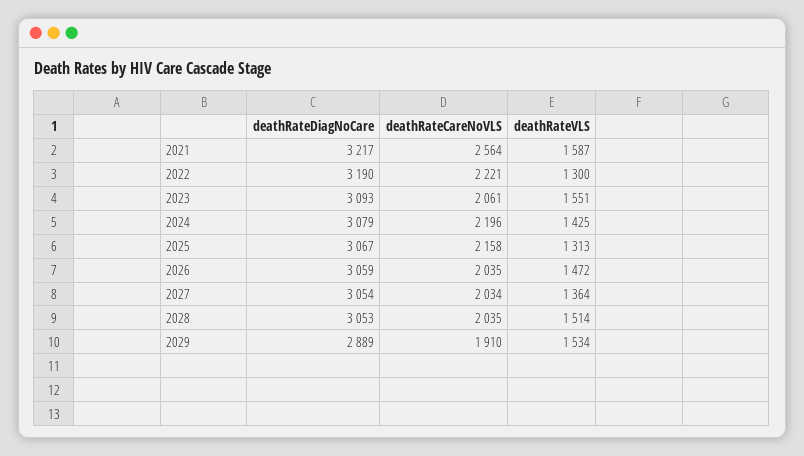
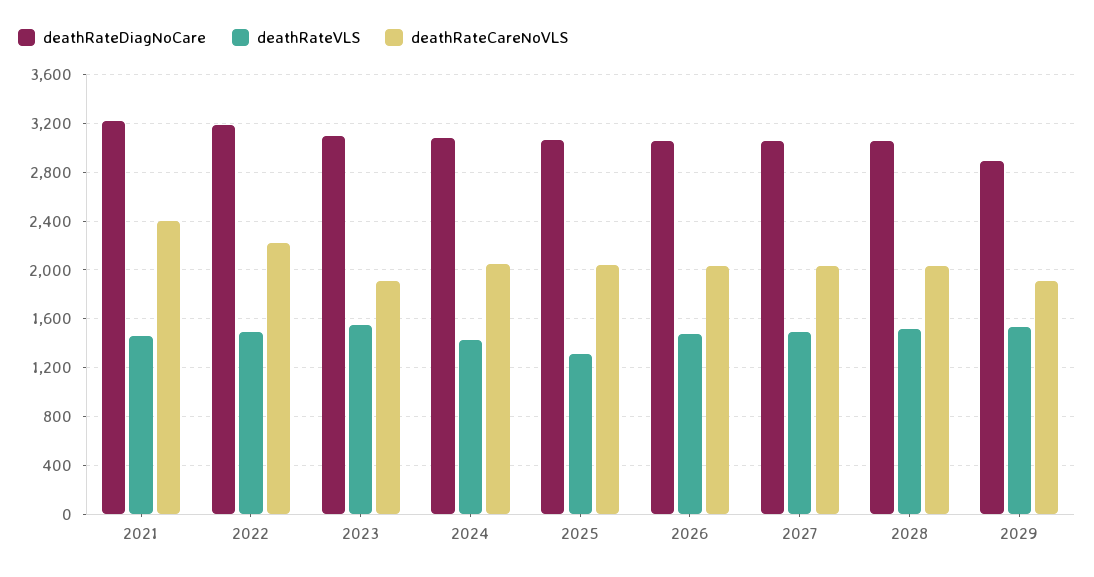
  {
    "deathRateDiagNoCare": {
      "2021": 3217,
      "2022": 3190,
      "2023": 3093,
      "2024": 3079,
      "2025": 3067,
      "2026": 3059,
      "2027": 3054,
      "2028": 3053,
      "2029": 2889
    },
    "deathRateCareNoVLS": {
-     "2021": 2564,
+     "2021": 2400,
      "2022": 2221,
-     "2023": 2061,
+     "2023": 1900,
-     "2024": 2196,
+     "2024": 2050,
-     "2025": 2158,
+     "2025": 2050,
      "2026": 2035,
      "2027": 2034,
      "2028": 2035,
      "2029": 1910
    },
    "deathRateVLS": {
-     "2021": 1587,
+     "2021": 1450,
-     "2022": 1300,
+     "2022": 1500,
      "2023": 1551,
      "2024": 1425,
      "2025": 1313,
      "2026": 1472,
-     "2027": 1364,
+     "2027": 1500,
      "2028": 1514,
      "2029": 1534
    }
  }

